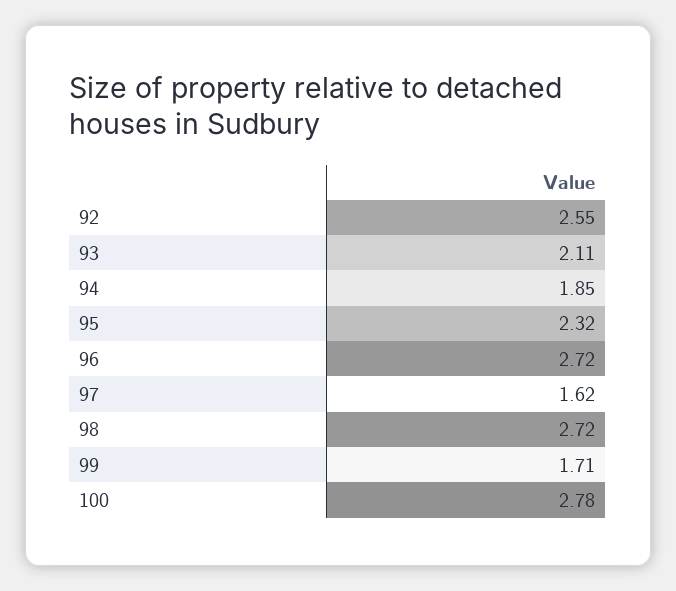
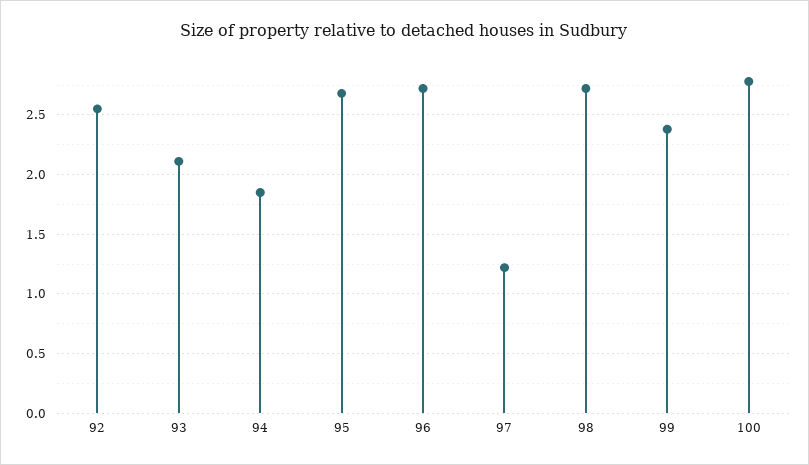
  {
    "92": 2.55,
    "93": 2.11,
    "94": 1.85,
-   "95": 2.32,
+   "95": 2.7,
    "96": 2.72,
-   "97": 1.62,
+   "97": 1.2,
    "98": 2.72,
-   "99": 1.71,
+   "99": 2.4,
    "100": 2.78
  }

